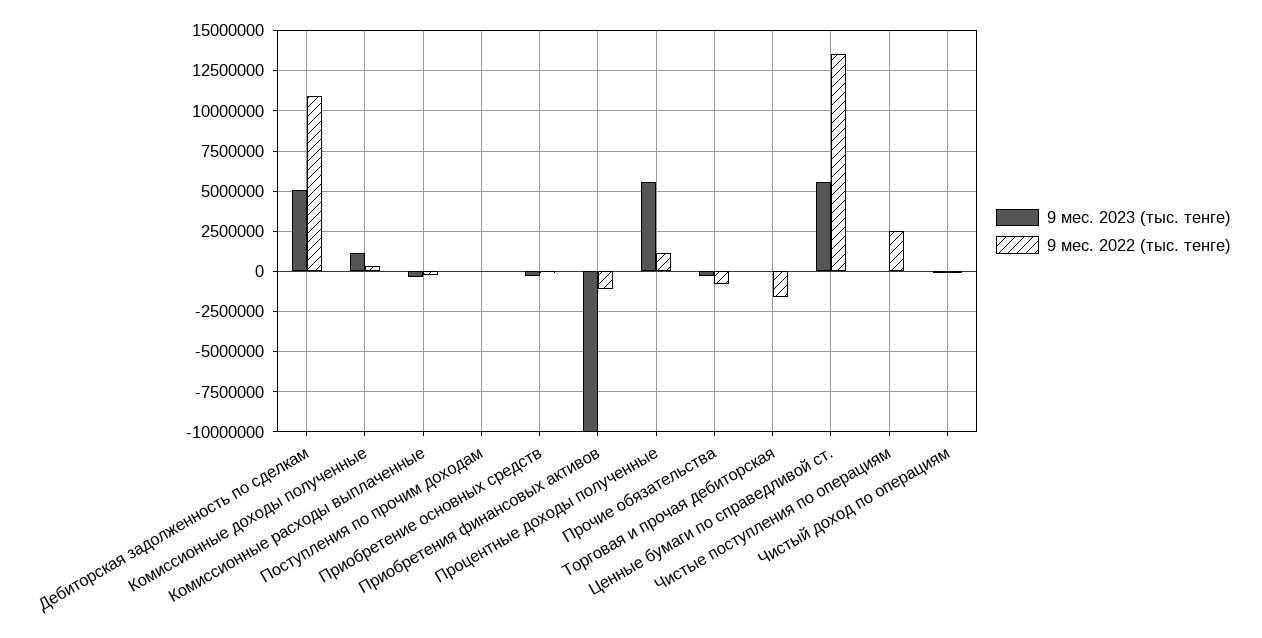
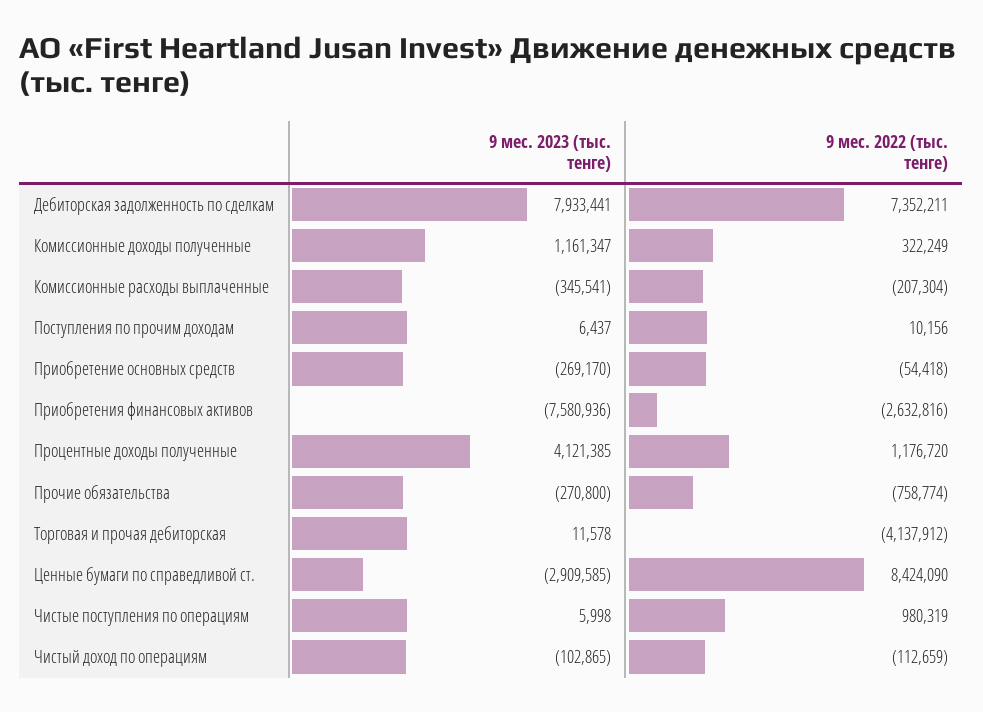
  {
    "9 мес. 2023 (тыс. тенге)": {
-     "Дебиторская задолженность по сделкам": 5000000,
+     "Дебиторская задолженность по сделкам": 7933441,
      "Комиссионные доходы полученные": 1161347,
      "Комиссионные расходы выплаченные": -345541,
      "Поступления по прочим доходам": 6437,
      "Приобретение основных средств": -269170,
-     "Приобретения финансовых активов": -10000000,
+     "Приобретения финансовых активов": -7580936,
-     "Процентные доходы полученные": 5500000,
+     "Процентные доходы полученные": 4121385,
      "Прочие обязательства": -270800,
      "Торговая и прочая дебиторская": 11578,
-     "Ценные бумаги по справедливой ст.": 5500000,
+     "Ценные бумаги по справедливой ст.": -2909585,
      "Чистые поступления по операциям": 5998,
      "Чистый доход по операциям": -102865
    },
    "9 мес. 2022 (тыс. тенге)": {
-     "Дебиторская задолженность по сделкам": 11000000,
+     "Дебиторская задолженность по сделкам": 7352211,
      "Комиссионные доходы полученные": 322249,
      "Комиссионные расходы выплаченные": -207304,
      "Поступления по прочим доходам": 10156,
      "Приобретение основных средств": -54418,
-     "Приобретения финансовых активов": -1000000,
+     "Приобретения финансовых активов": -2632816,
      "Процентные доходы полученные": 1176720,
      "Прочие обязательства": -758774,
-     "Торговая и прочая дебиторская": -1500000,
+     "Торговая и прочая дебиторская": -4137912,
-     "Ценные бумаги по справедливой ст.": 13500000,
+     "Ценные бумаги по справедливой ст.": 8424090,
-     "Чистые поступления по операциям": 2500000,
+     "Чистые поступления по операциям": 980319,
      "Чистый доход по операциям": -112659
    }
  }

